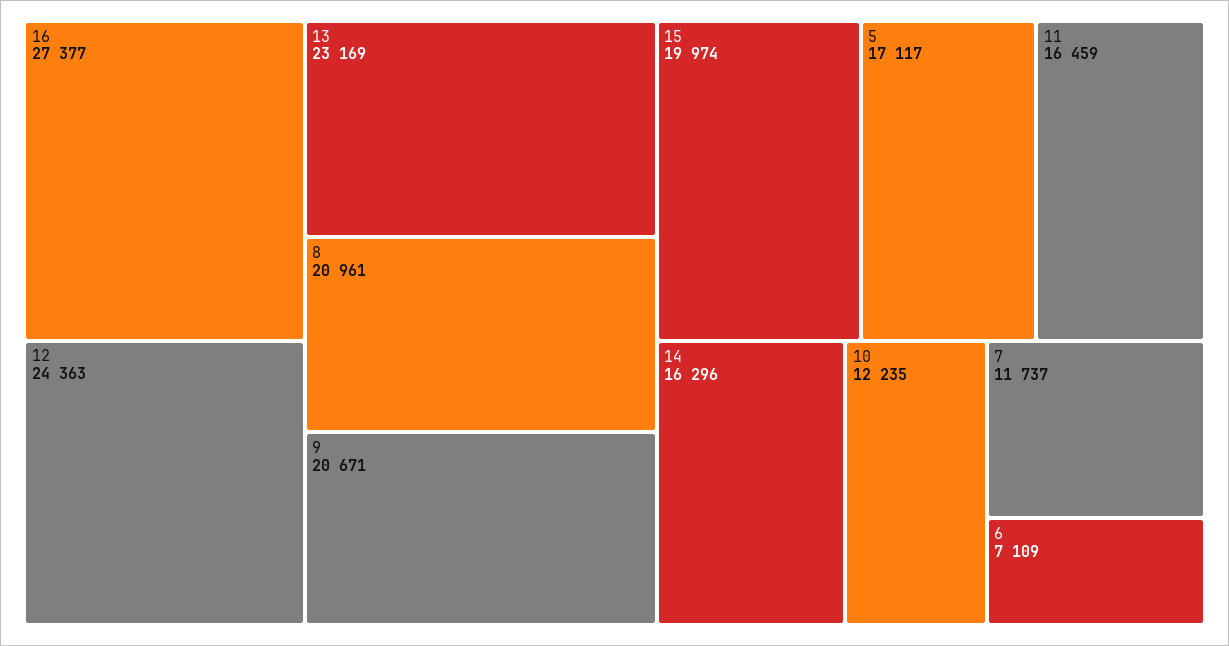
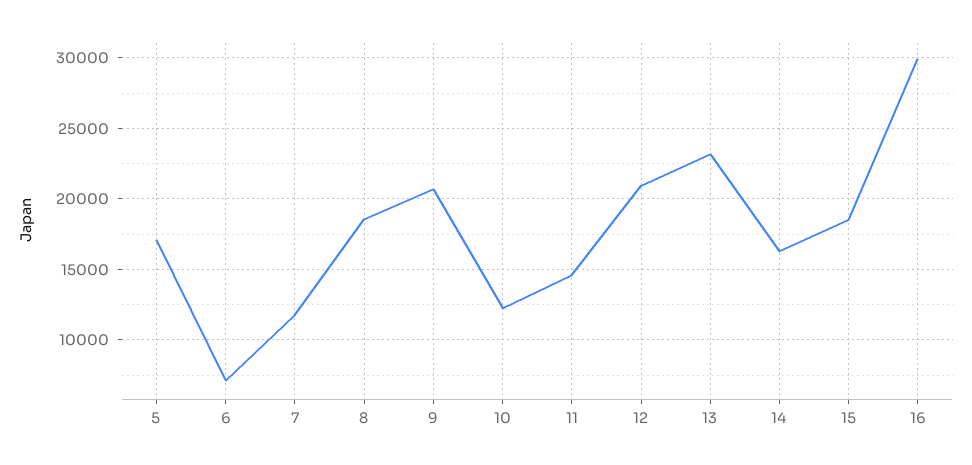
  {
-   "16": 27377,
+   "16": 30000,
-   "12": 24363,
+   "12": 21000,
    "13": 23169,
-   "8": 20961,
+   "8": 18500,
    "9": 20671,
-   "15": 19974,
+   "15": 18500,
    "5": 17117,
-   "11": 16459,
+   "11": 14500,
    "14": 16296,
    "10": 12235,
    "7": 11737,
    "6": 7109
  }

